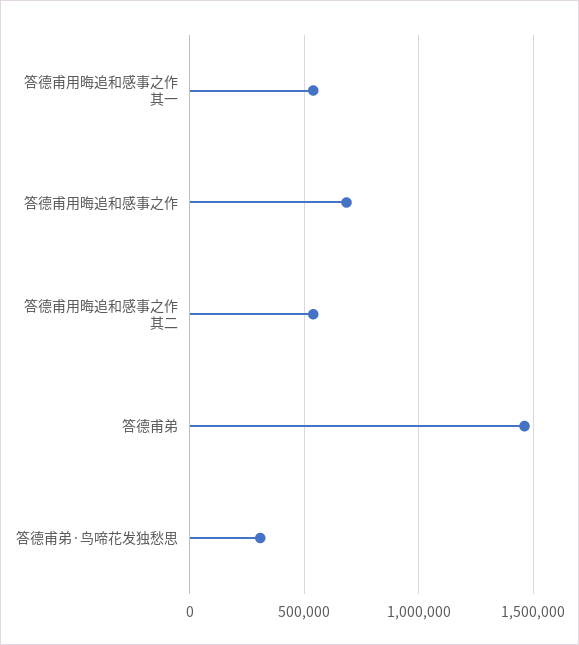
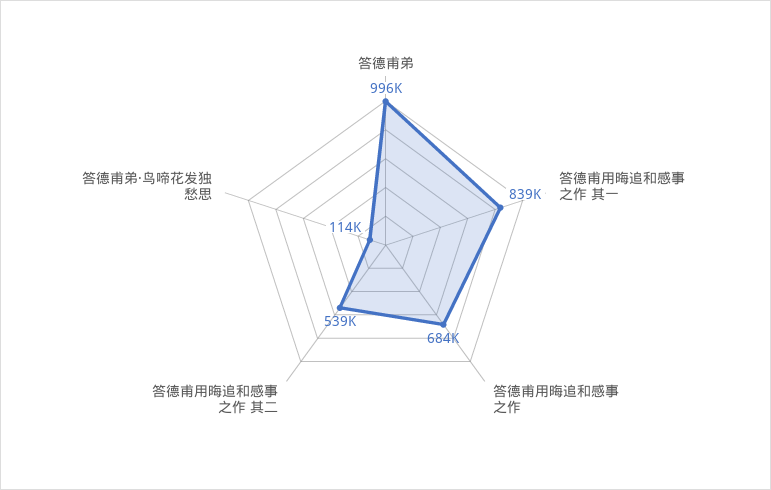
  {
-   "答德甫用晦追和感事之作 其一": 550000,
+   "答德甫用晦追和感事之作 其一": 839000,
    "答德甫用晦追和感事之作": 684000,
    "答德甫用晦追和感事之作 其二": 539000,
-   "答德甫弟": 1450000,
+   "答德甫弟": 996000,
-   "答德甫弟·鸟啼花发独愁思": 300000
+   "答德甫弟·鸟啼花发独愁思": 114000
  }

